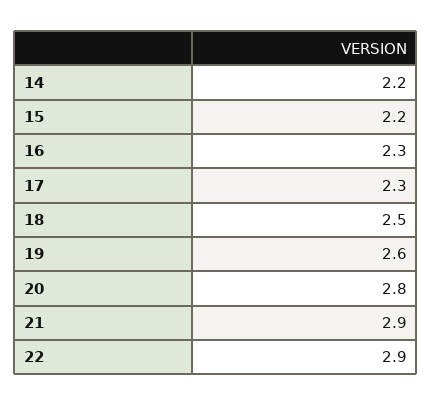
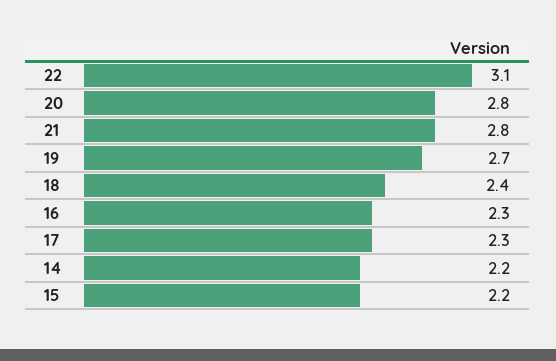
  {
    "14": 2.2,
    "15": 2.2,
    "16": 2.3,
    "17": 2.3,
-   "18": 2.5,
+   "18": 2.4,
-   "19": 2.6,
+   "19": 2.7,
    "20": 2.8,
-   "21": 2.9,
+   "21": 2.8,
-   "22": 2.9
+   "22": 3.1
  }

